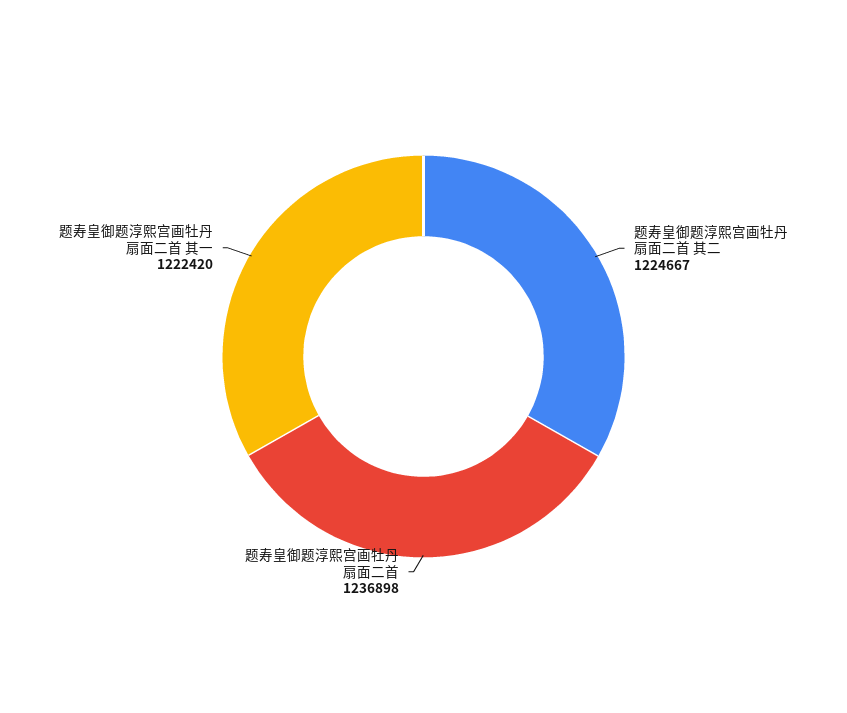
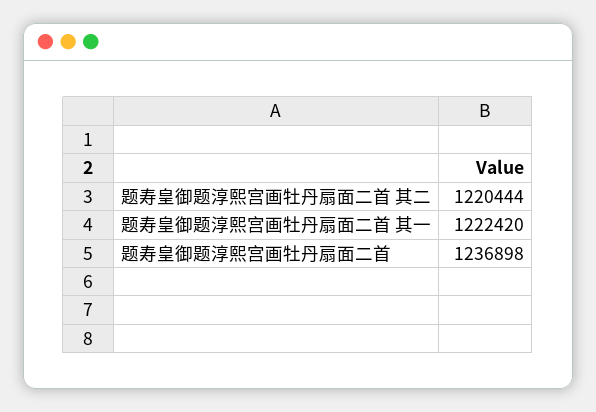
  {
-   "题寿皇御题淳熙宫画牡丹扇面二首 其二": 1224667,
+   "题寿皇御题淳熙宫画牡丹扇面二首 其二": 1220444,
    "题寿皇御题淳熙宫画牡丹扇面二首": 1236898,
    "题寿皇御题淳熙宫画牡丹扇面二首 其一": 1222420
  }

